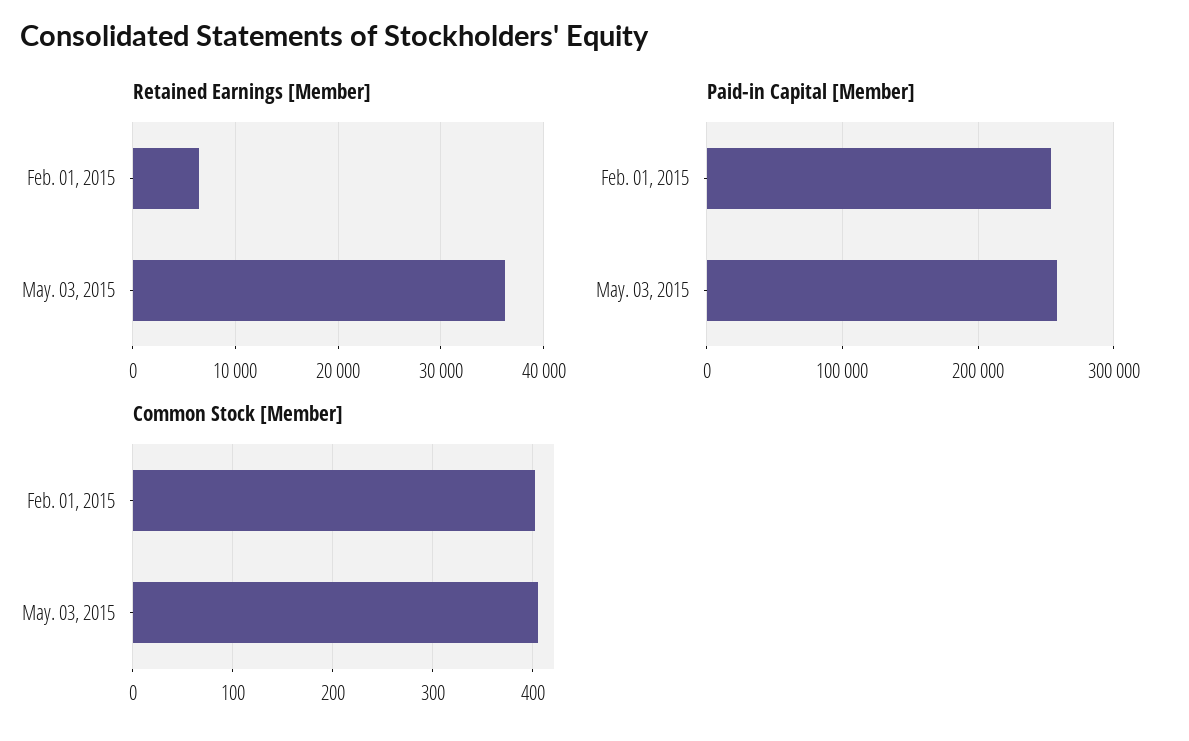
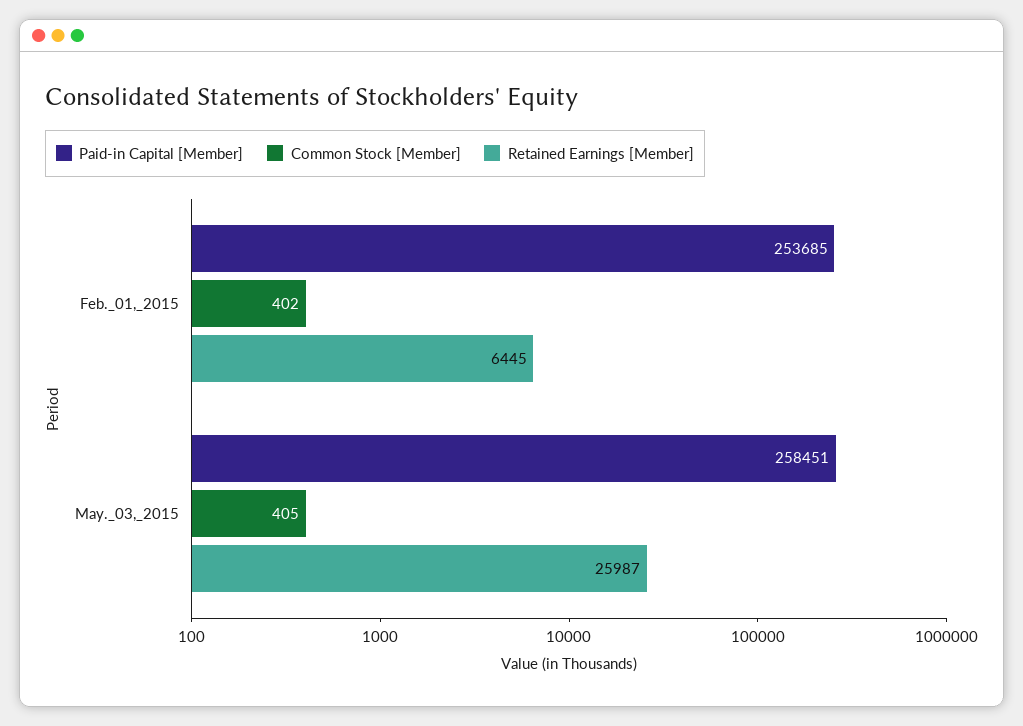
  {
    "Retained Earnings [Member]": {
      "Feb. 01, 2015": 6445,
-     "May. 03, 2015": 36000
+     "May. 03, 2015": 25987
    },
    "Paid-in Capital [Member]": {
      "Feb. 01, 2015": 253685,
      "May. 03, 2015": 258451
    },
    "Common Stock [Member]": {
      "Feb. 01, 2015": 402,
      "May. 03, 2015": 405
    }
  }

